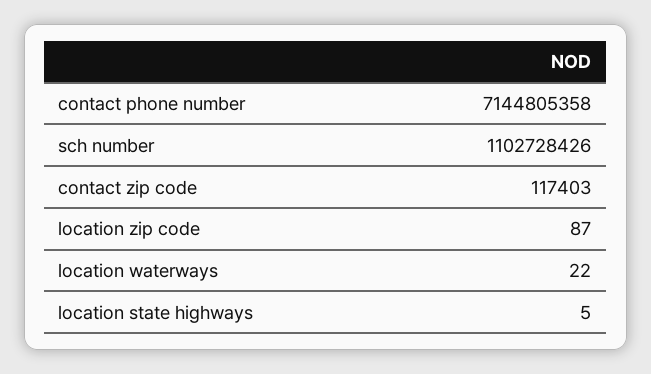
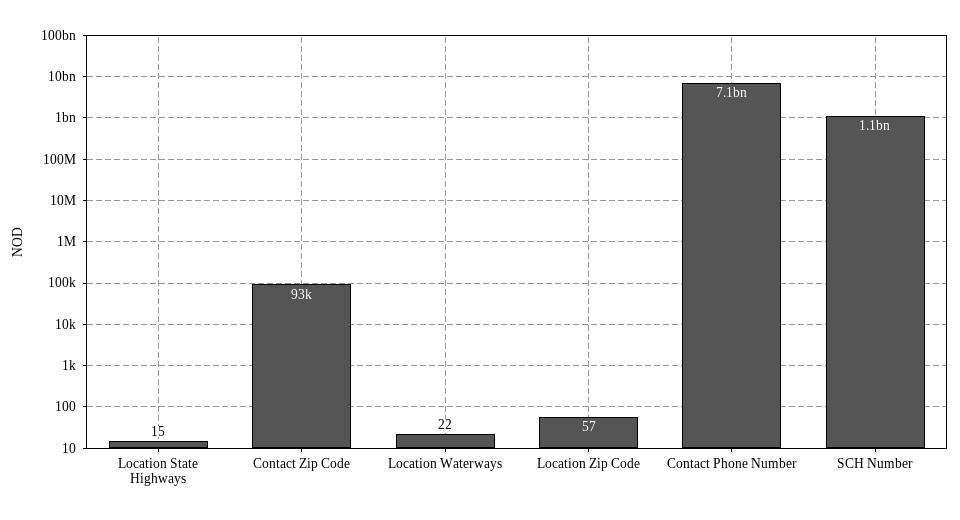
  {
    "contact phone number": 7144805358,
    "sch number": 1102728426,
-   "contact zip code": 117403,
+   "contact zip code": 93000,
-   "location zip code": 87,
+   "location zip code": 57,
    "location waterways": 22,
-   "location state highways": 5
+   "location state highways": 15
  }

